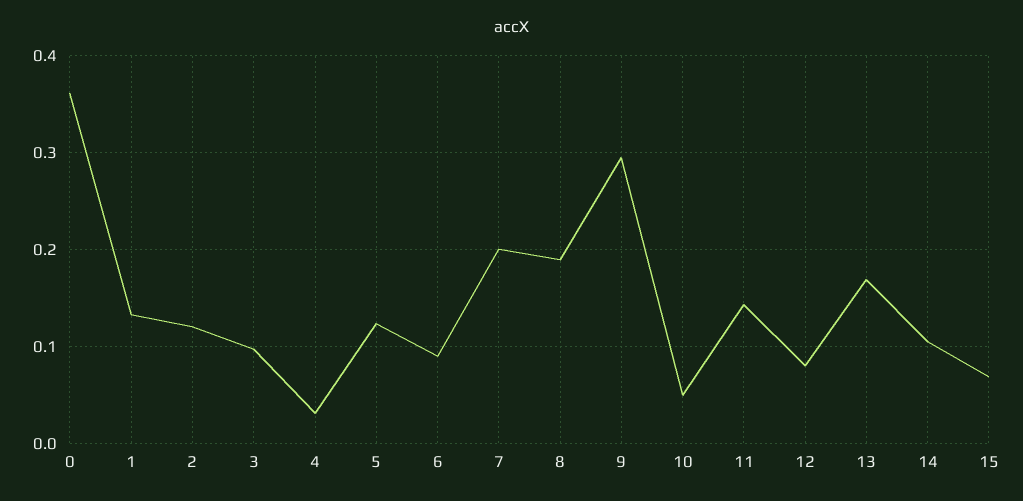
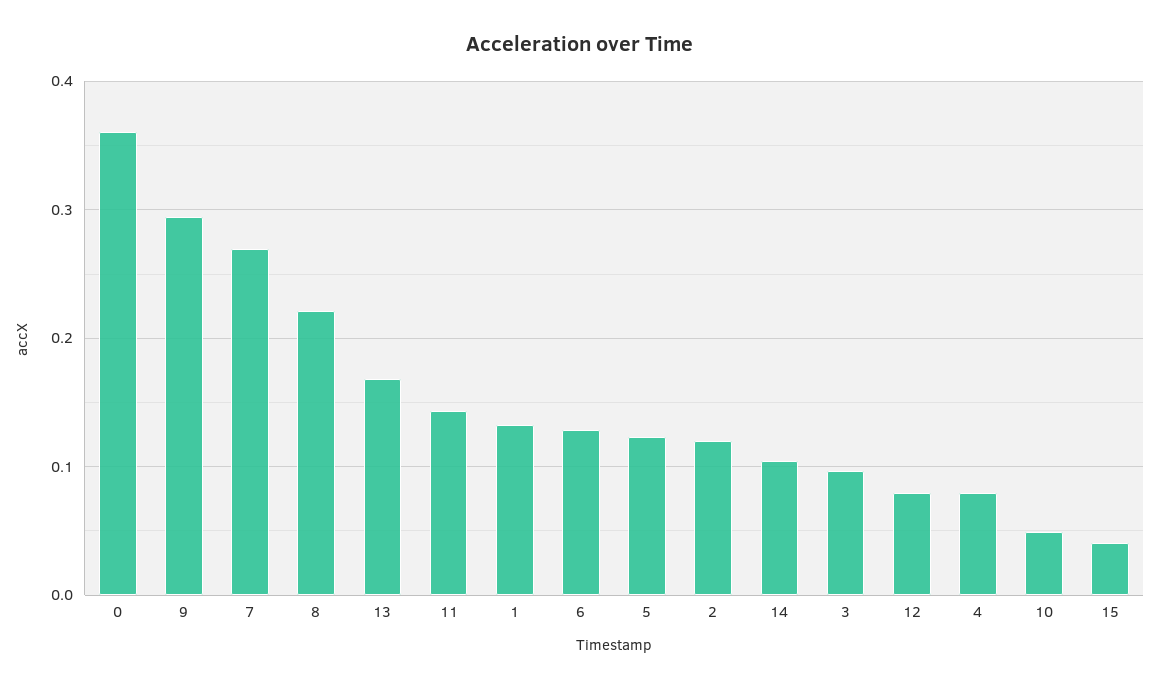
  {
    "0": 0.36,
    "1": 0.13,
    "2": 0.12,
    "3": 0.1,
-   "4": 0.03,
+   "4": 0.08,
    "5": 0.12,
-   "6": 0.09,
+   "6": 0.13,
-   "7": 0.2,
+   "7": 0.27,
-   "8": 0.19,
+   "8": 0.22,
    "9": 0.29,
    "10": 0.05,
    "11": 0.14,
    "12": 0.08,
    "13": 0.17,
    "14": 0.1,
-   "15": 0.07
+   "15": 0.04
  }

